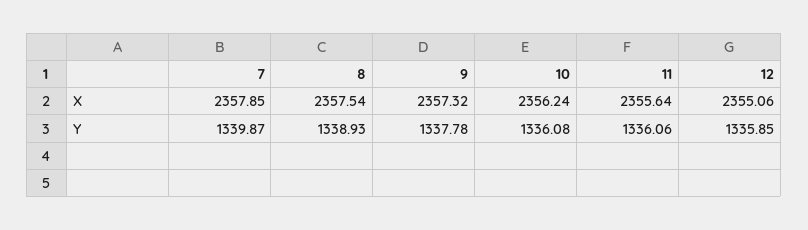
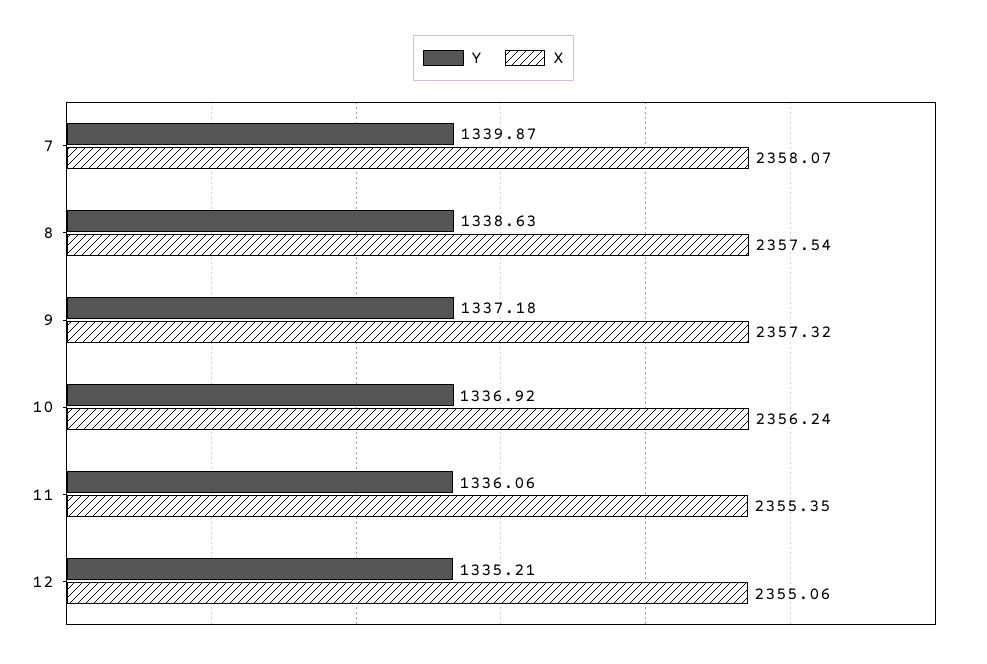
  {
    "X": {
-     "7": 2357.85,
+     "7": 2358.07,
      "8": 2357.54,
      "9": 2357.32,
      "10": 2356.24,
-     "11": 2355.64,
+     "11": 2355.35,
      "12": 2355.06
    },
    "Y": {
      "7": 1339.87,
-     "8": 1338.93,
+     "8": 1338.63,
-     "9": 1337.78,
+     "9": 1337.18,
-     "10": 1336.08,
+     "10": 1336.92,
      "11": 1336.06,
-     "12": 1335.85
+     "12": 1335.21
    }
  }

